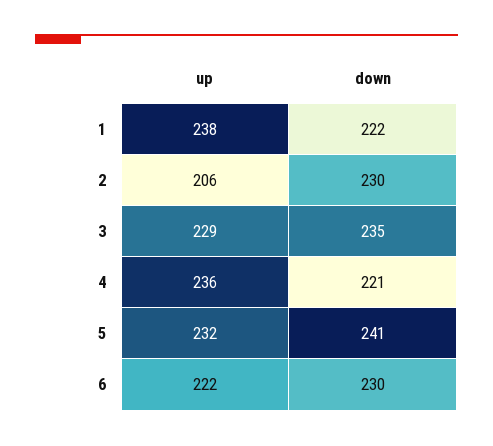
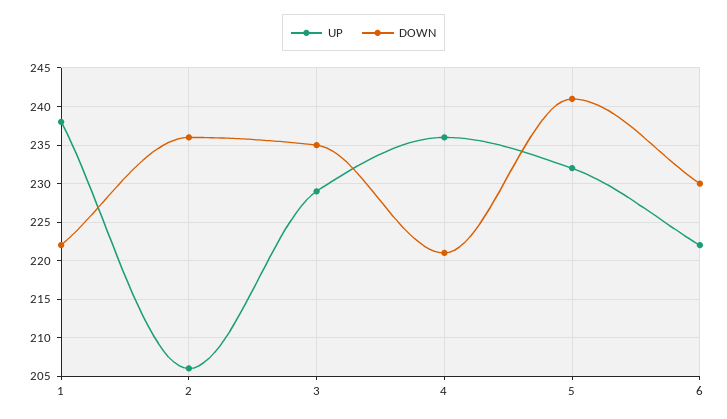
  {
    "up": {
      "1": 238,
      "2": 206,
      "3": 229,
      "4": 236,
      "5": 232,
      "6": 222
    },
    "down": {
      "1": 222,
-     "2": 230,
+     "2": 236,
      "3": 235,
      "4": 221,
      "5": 241,
      "6": 230
    }
  }

